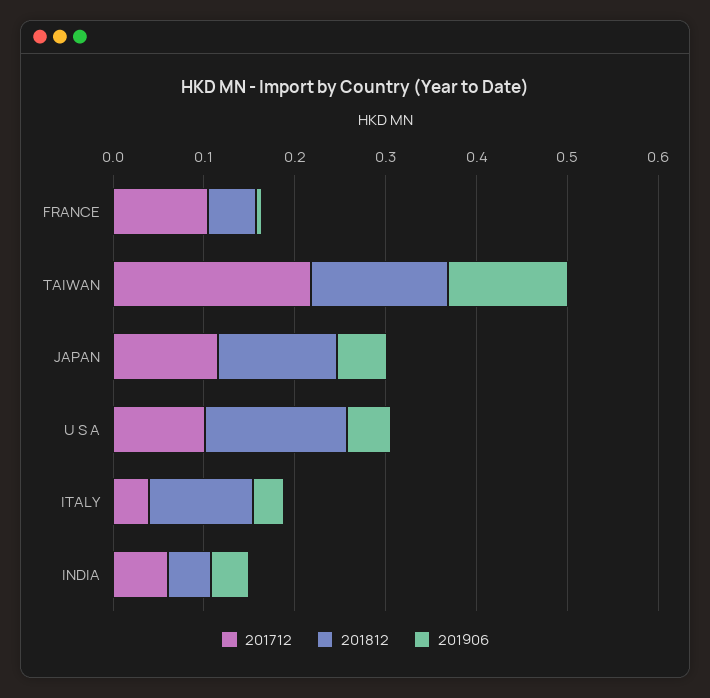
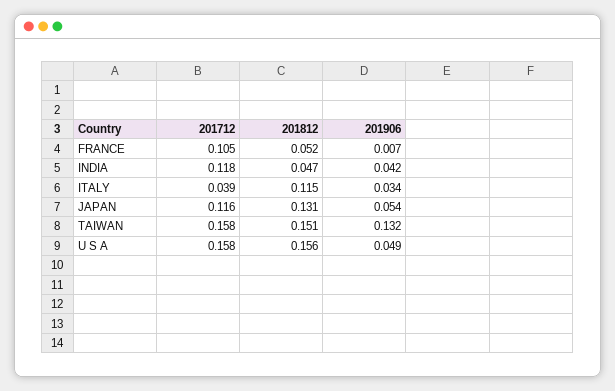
  {
    "201712": {
      "FRANCE": 0.105,
-     "TAIWAN": 0.22,
+     "TAIWAN": 0.158,
      "JAPAN": 0.116,
-     "U S A": 0.1,
+     "U S A": 0.158,
      "ITALY": 0.039,
-     "INDIA": 0.06
+     "INDIA": 0.118
    },
    "201812": {
      "FRANCE": 0.052,
      "TAIWAN": 0.151,
      "JAPAN": 0.131,
      "U S A": 0.156,
      "ITALY": 0.115,
      "INDIA": 0.047
    },
    "201906": {
      "FRANCE": 0.007,
      "TAIWAN": 0.132,
      "JAPAN": 0.054,
      "U S A": 0.049,
      "ITALY": 0.034,
      "INDIA": 0.042
    }
  }

